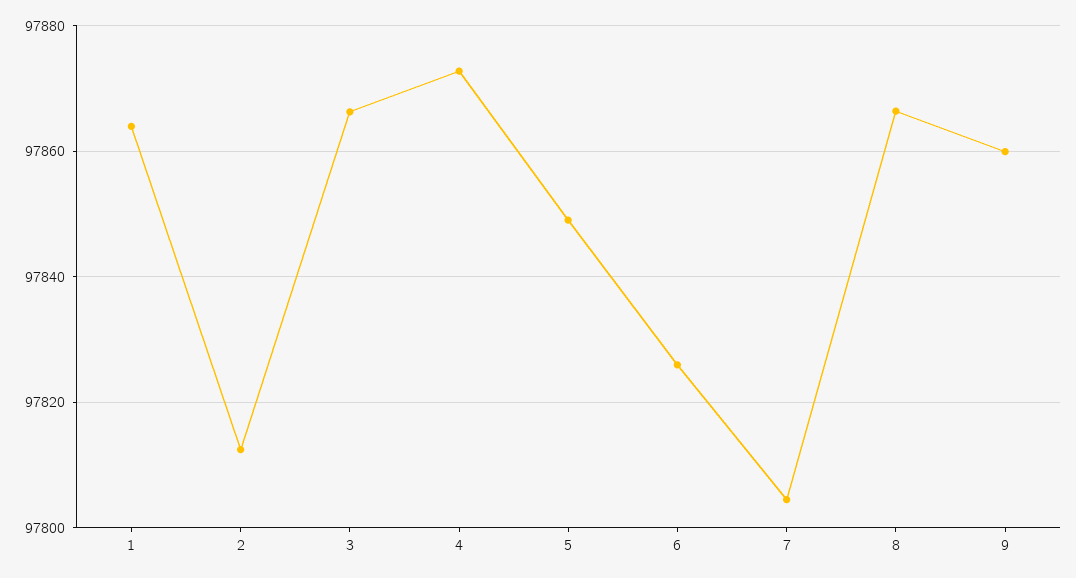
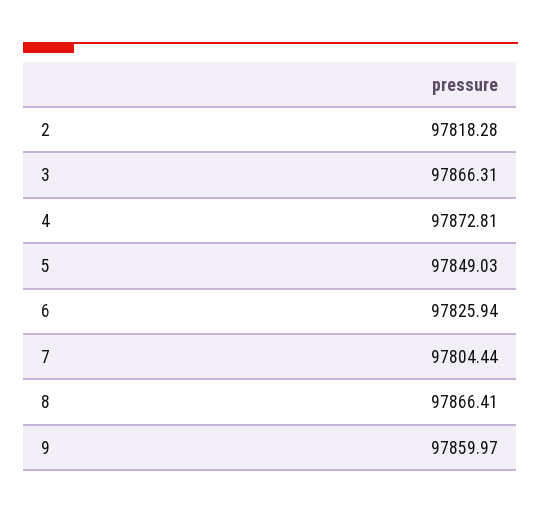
  {
-   "1": 97864,
-   "2": 97812,
+   "2": 97818.28,
    "3": 97866.31,
    "4": 97872.81,
    "5": 97849.03,
    "6": 97825.94,
    "7": 97804.44,
    "8": 97866.41,
    "9": 97859.97
  }

